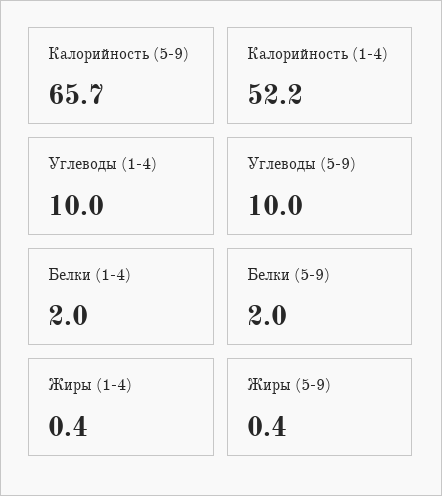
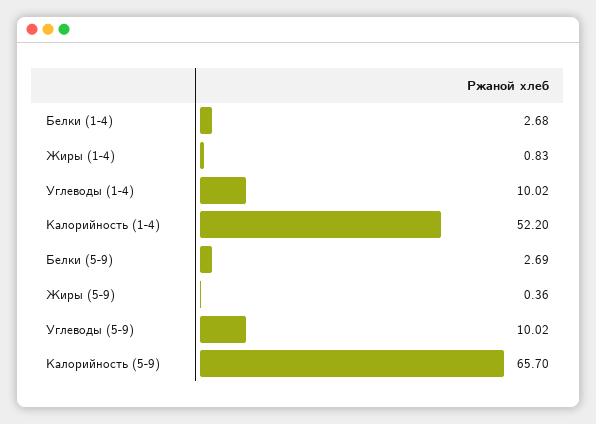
  {
    "Калорийность (5-9)": 65.7,
    "Калорийность (1-4)": 52.2,
    "Углеводы (1-4)": 10.02,
    "Углеводы (5-9)": 10.02,
-   "Белки (1-4)": 2,
+   "Белки (1-4)": 2.68,
-   "Белки (5-9)": 2,
+   "Белки (5-9)": 2.69,
-   "Жиры (1-4)": 0.4,
+   "Жиры (1-4)": 0.83,
    "Жиры (5-9)": 0.36
  }

